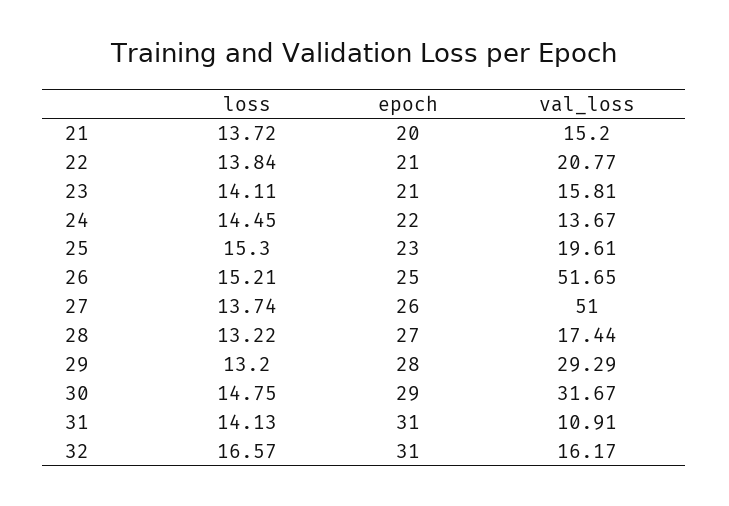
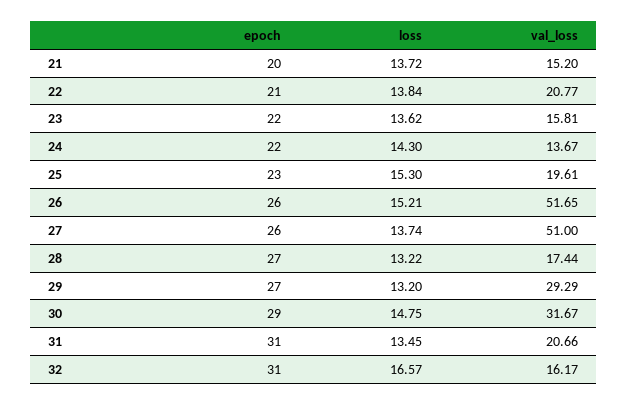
  {
    "loss": {
      "21": 13.72,
      "22": 13.84,
-     "23": 14.11,
+     "23": 13.62,
-     "24": 14.45,
+     "24": 14.3,
      "25": 15.3,
      "26": 15.21,
      "27": 13.74,
      "28": 13.22,
      "29": 13.2,
      "30": 14.75,
-     "31": 14.13,
+     "31": 13.45,
      "32": 16.57
    },
    "epoch": {
      "21": 20,
      "22": 21,
-     "23": 21,
+     "23": 22,
      "24": 22,
      "25": 23,
-     "26": 25,
+     "26": 26,
      "27": 26,
      "28": 27,
-     "29": 28,
+     "29": 27,
      "30": 29,
      "31": 31,
      "32": 31
    },
    "val_loss": {
      "21": 15.2,
      "22": 20.77,
      "23": 15.81,
      "24": 13.67,
      "25": 19.61,
      "26": 51.65,
      "27": 51,
      "28": 17.44,
      "29": 29.29,
      "30": 31.67,
-     "31": 10.91,
+     "31": 20.66,
      "32": 16.17
    }
  }

